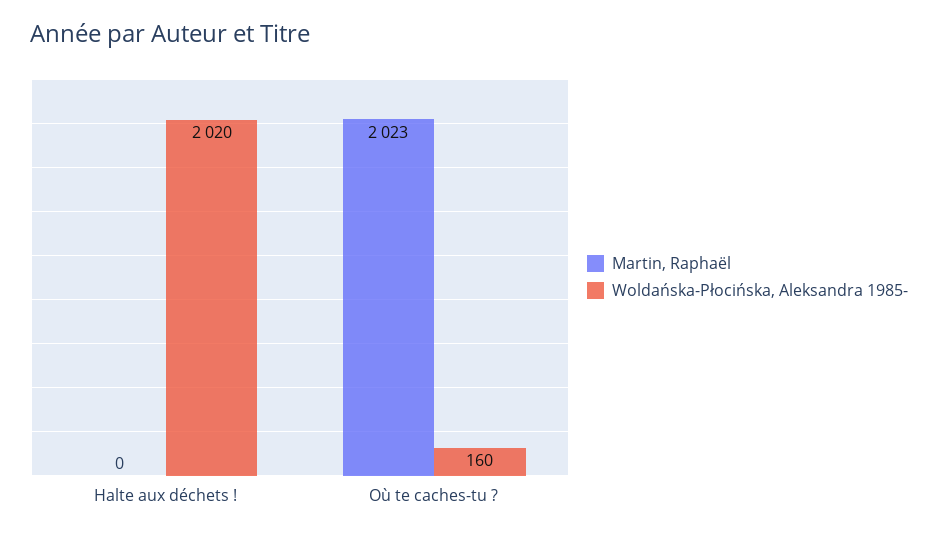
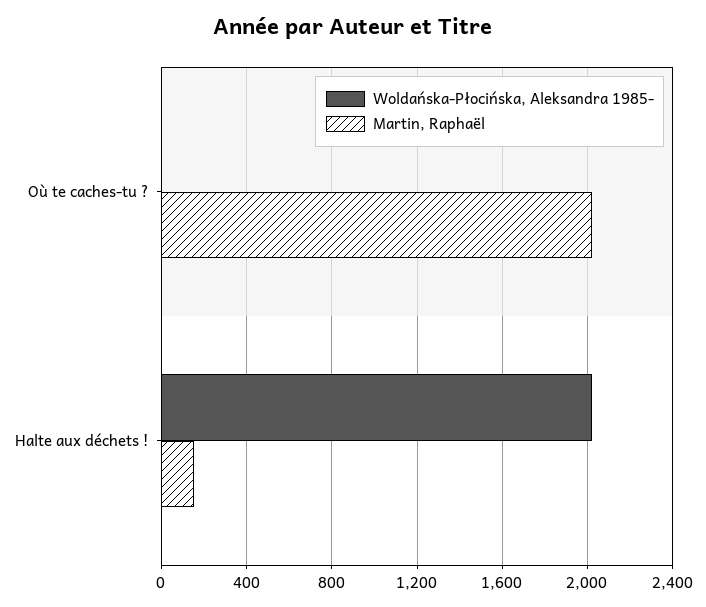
  {
    "Martin, Raphaël": {
-     "Halte aux déchets !": 0,
+     "Halte aux déchets !": 150,
      "Où te caches-tu ?": 2023
    },
    "Woldańska-Płocińska, Aleksandra 1985-": {
      "Halte aux déchets !": 2020,
-     "Où te caches-tu ?": 160
+     "Où te caches-tu ?": 0
    }
  }

